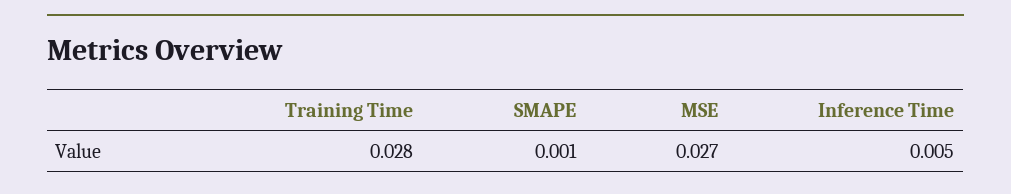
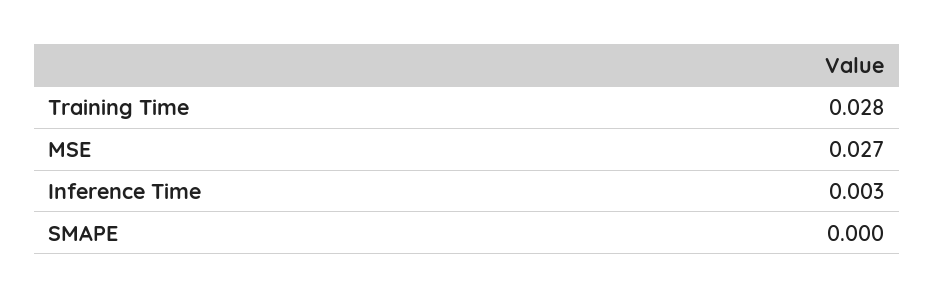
  {
    "Training Time": 0.028,
-   "SMAPE": 0.001,
+   "SMAPE": 0,
    "MSE": 0.027,
-   "Inference Time": 0.005
+   "Inference Time": 0.003
  }

